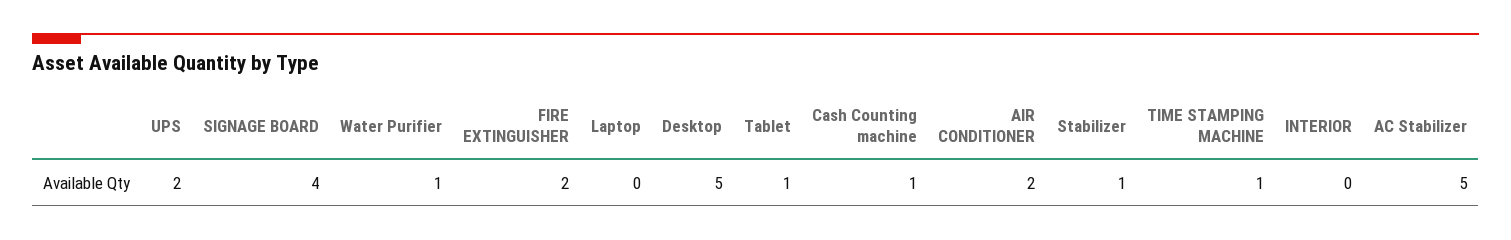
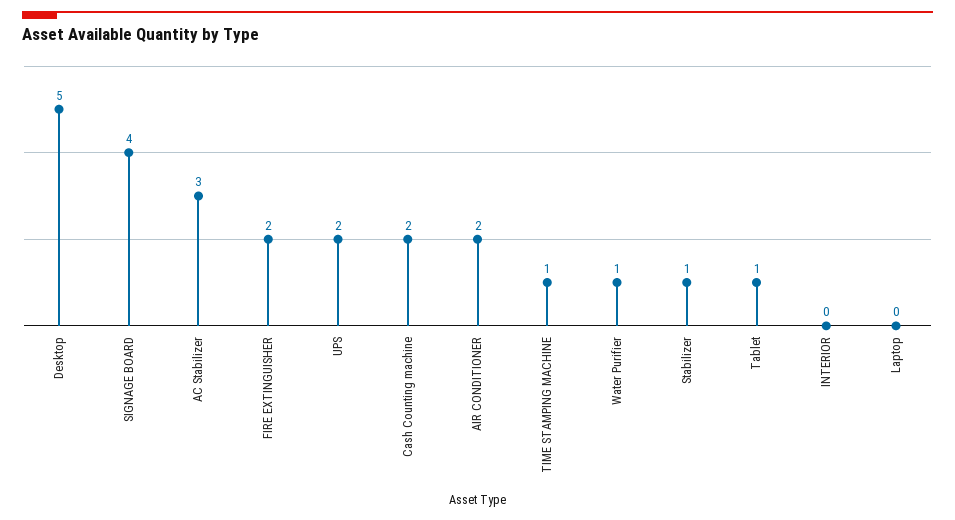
  {
    "UPS": 2,
    "SIGNAGE BOARD": 4,
    "Water Purifier": 1,
    "FIRE EXTINGUISHER": 2,
    "Laptop": 0,
    "Desktop": 5,
    "Tablet": 1,
-   "Cash Counting machine": 1,
+   "Cash Counting machine": 2,
    "AIR CONDITIONER": 2,
    "Stabilizer": 1,
    "TIME STAMPING MACHINE": 1,
    "INTERIOR": 0,
-   "AC Stabilizer": 5
+   "AC Stabilizer": 3
  }

